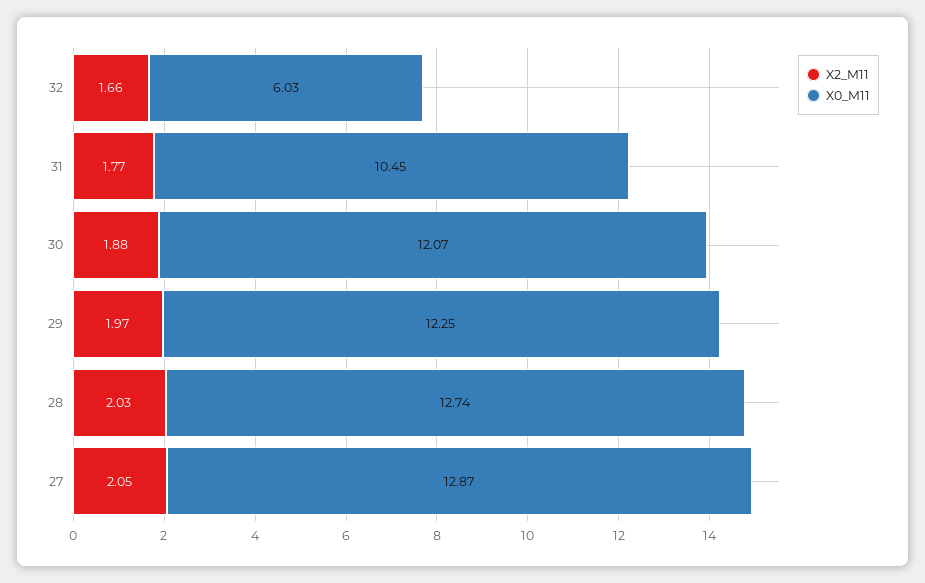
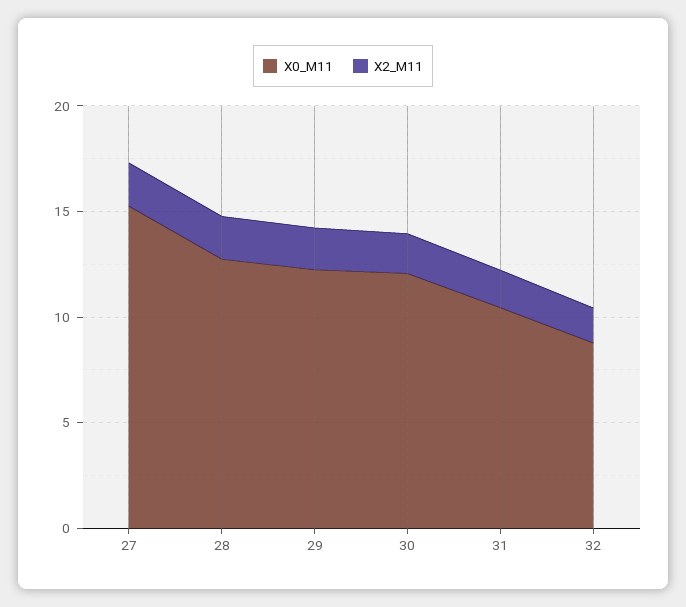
  {
    "X2_M11": {
      "32": 1.66,
      "31": 1.77,
      "30": 1.88,
      "29": 1.97,
      "28": 2.03,
      "27": 2.05
    },
    "X0_M11": {
-     "32": 6.03,
+     "32": 9,
      "31": 10.45,
      "30": 12.07,
      "29": 12.25,
      "28": 12.74,
-     "27": 12.87
+     "27": 15
    }
  }

